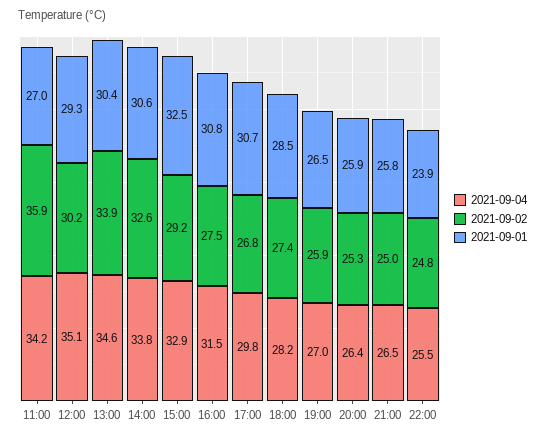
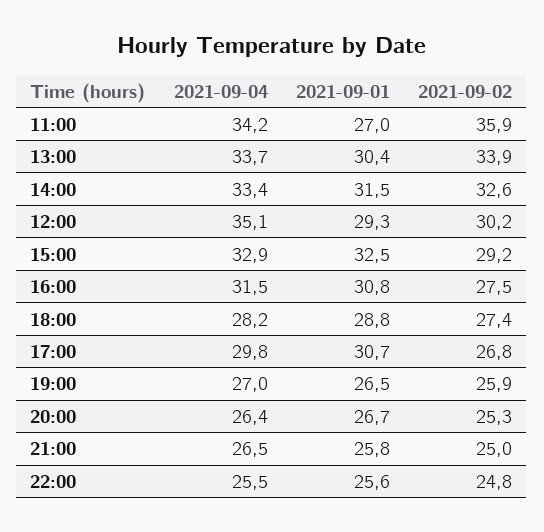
  {
    "2021-09-04": {
      "11:00": 34.2,
      "12:00": 35.1,
-     "13:00": 34.6,
+     "13:00": 33.7,
-     "14:00": 33.8,
+     "14:00": 33.4,
      "15:00": 32.9,
      "16:00": 31.5,
      "17:00": 29.8,
      "18:00": 28.2,
      "19:00": 27,
      "20:00": 26.4,
      "21:00": 26.5,
      "22:00": 25.5
    },
    "2021-09-02": {
      "11:00": 35.9,
      "12:00": 30.2,
      "13:00": 33.9,
      "14:00": 32.6,
      "15:00": 29.2,
      "16:00": 27.5,
      "17:00": 26.8,
      "18:00": 27.4,
      "19:00": 25.9,
      "20:00": 25.3,
      "21:00": 25,
      "22:00": 24.8
    },
    "2021-09-01": {
      "11:00": 27,
      "12:00": 29.3,
      "13:00": 30.4,
-     "14:00": 30.6,
+     "14:00": 31.5,
      "15:00": 32.5,
      "16:00": 30.8,
      "17:00": 30.7,
-     "18:00": 28.5,
+     "18:00": 28.8,
      "19:00": 26.5,
-     "20:00": 25.9,
+     "20:00": 26.7,
      "21:00": 25.8,
-     "22:00": 23.9
+     "22:00": 25.6
    }
  }

